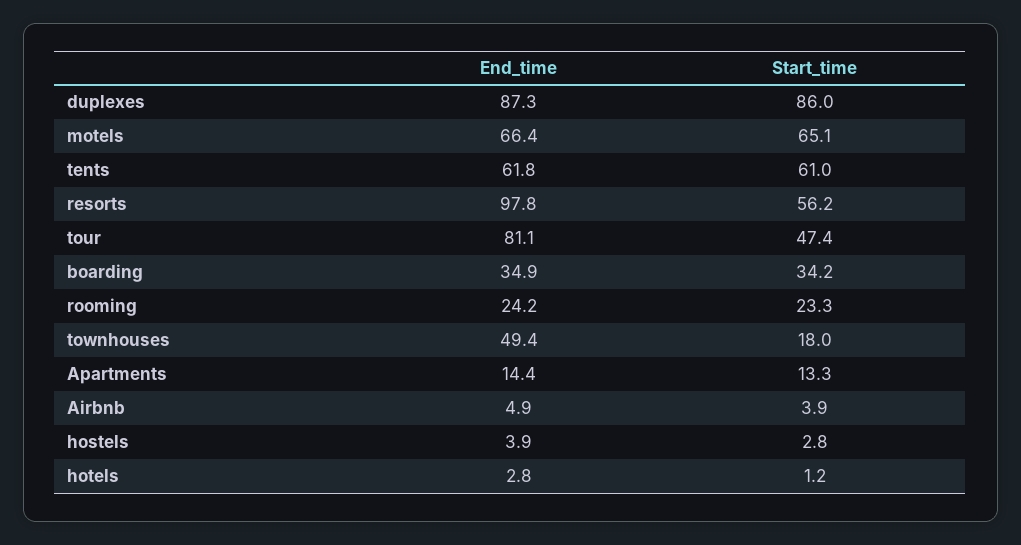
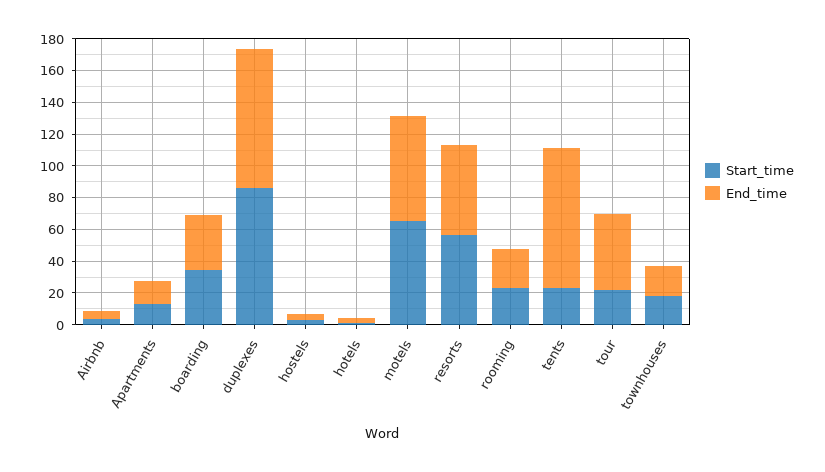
  {
    "End_time": {
      "duplexes": 87.3,
      "motels": 66.4,
-     "tents": 61.8,
+     "tents": 90,
-     "resorts": 97.8,
+     "resorts": 60,
-     "tour": 81.1,
+     "tour": 50,
      "boarding": 34.9,
      "rooming": 24.2,
-     "townhouses": 49.4,
+     "townhouses": 20,
      "Apartments": 14.4,
      "Airbnb": 4.9,
      "hostels": 3.9,
      "hotels": 2.8
    },
    "Start_time": {
      "duplexes": 86,
      "motels": 65.1,
-     "tents": 61,
+     "tents": 20,
      "resorts": 56.2,
-     "tour": 47.4,
+     "tour": 20,
      "boarding": 34.2,
      "rooming": 23.3,
      "townhouses": 18,
      "Apartments": 13.3,
      "Airbnb": 3.9,
      "hostels": 2.8,
      "hotels": 1.2
    }
  }

